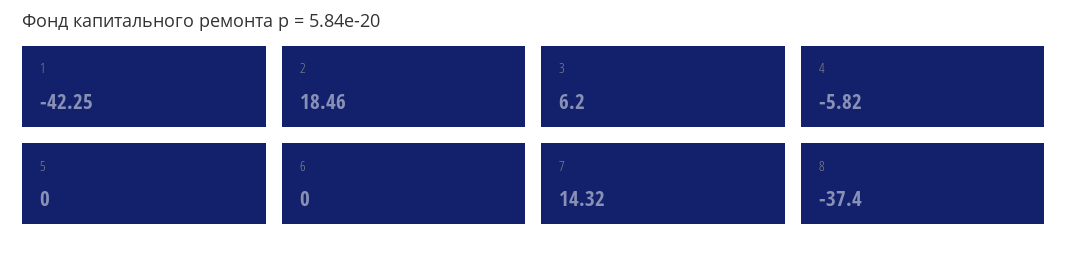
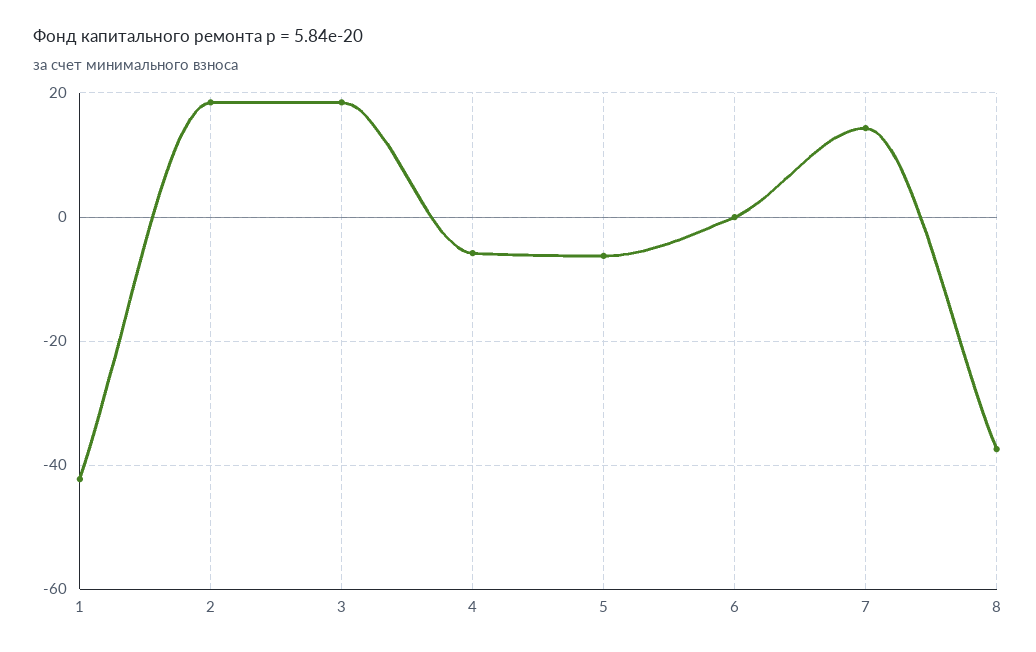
  {
    "1": -42.25,
    "2": 18.46,
-   "3": 6.2,
+   "3": 18,
    "4": -5.82,
-   "5": 0,
+   "5": -6,
    "6": 0,
    "7": 14.32,
    "8": -37.4
  }

